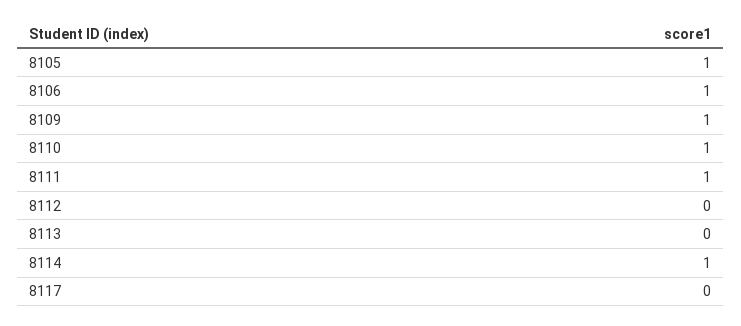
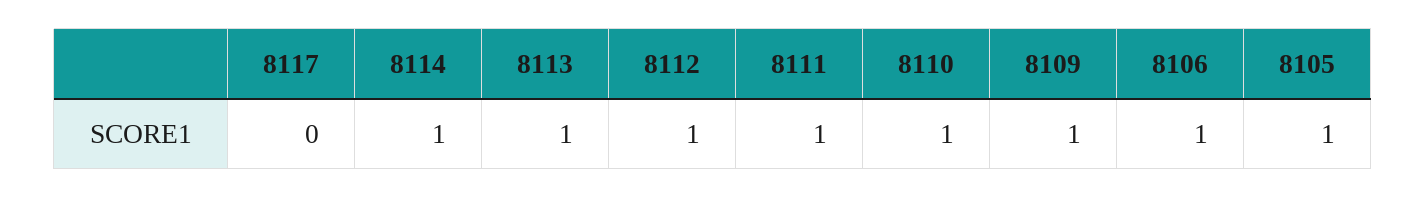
  {
    "8105": 1,
    "8106": 1,
    "8109": 1,
    "8110": 1,
    "8111": 1,
-   "8112": 0,
+   "8112": 1,
-   "8113": 0,
+   "8113": 1,
    "8114": 1,
    "8117": 0
  }

